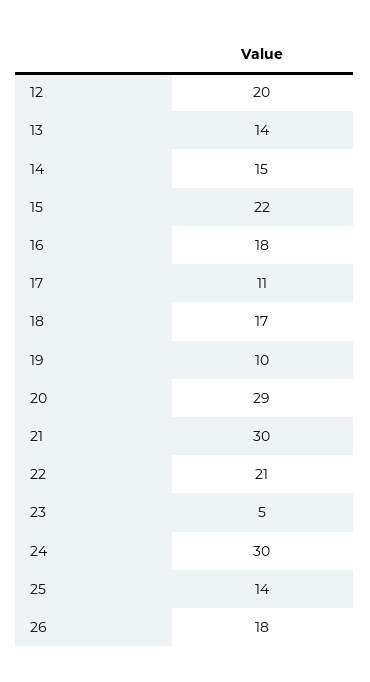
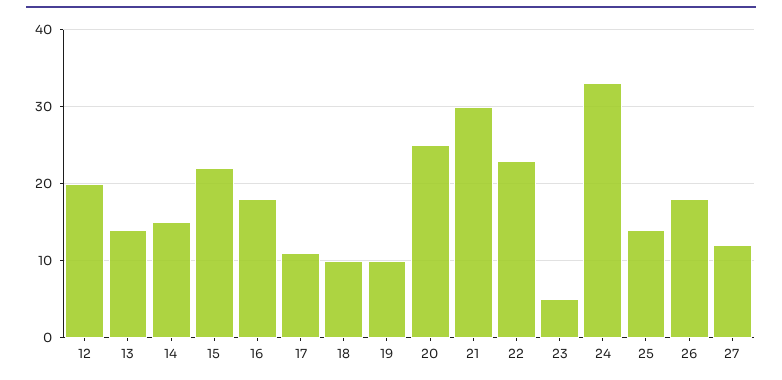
  {
    "12": 20,
    "13": 14,
    "14": 15,
    "15": 22,
    "16": 18,
    "17": 11,
-   "18": 17,
+   "18": 10,
    "19": 10,
-   "20": 29,
+   "20": 25,
    "21": 30,
-   "22": 21,
+   "22": 23,
    "23": 5,
-   "24": 30,
+   "24": 33,
    "25": 14,
-   "26": 18
+   "26": 18,
+   "27": 12
  }

